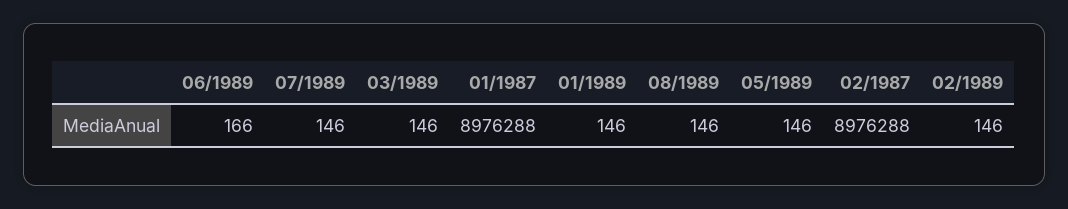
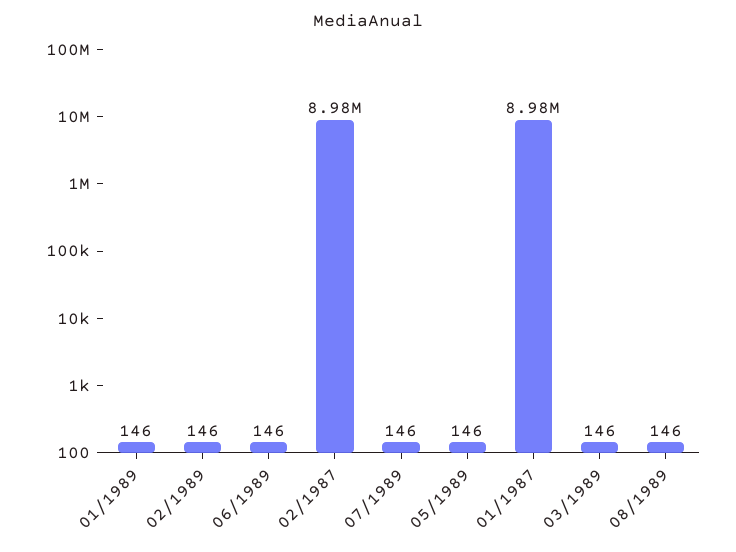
  {
-   "06/1989": 166,
+   "06/1989": 146,
    "07/1989": 146,
    "03/1989": 146,
    "01/1987": 8976288,
    "01/1989": 146,
    "08/1989": 146,
    "05/1989": 146,
    "02/1987": 8976288,
    "02/1989": 146
  }

